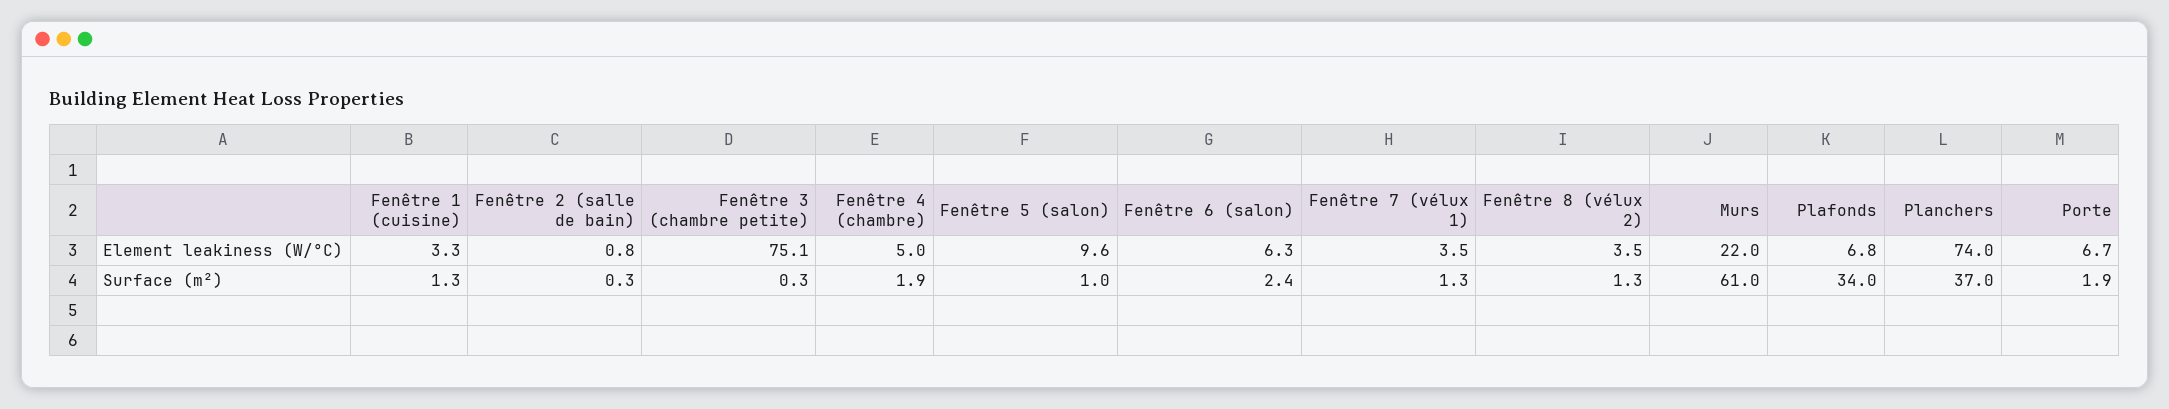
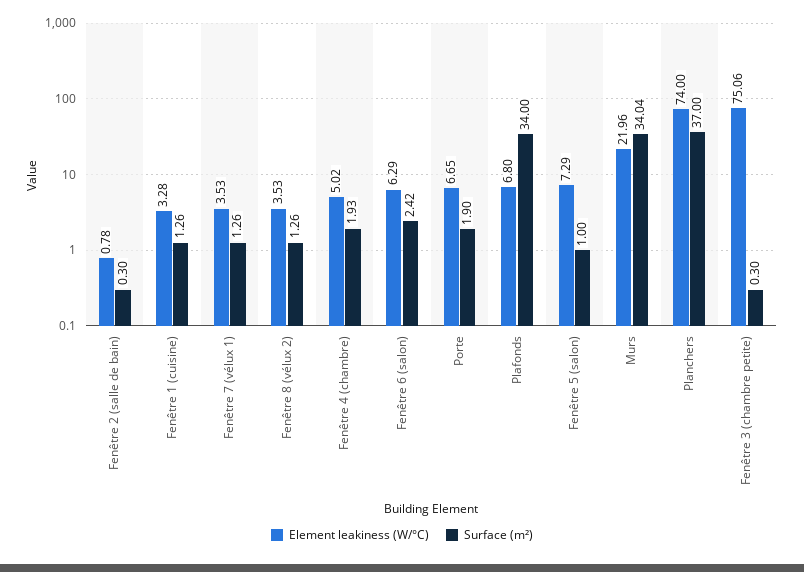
  {
    "Element leakiness (W/°C)": {
      "Fenêtre 1 (cuisine)": 3.28,
      "Fenêtre 2 (salle de bain)": 0.78,
      "Fenêtre 3 (chambre petite)": 75.06,
      "Fenêtre 4 (chambre)": 5.02,
-     "Fenêtre 5 (salon)": 9.6,
+     "Fenêtre 5 (salon)": 7.29,
      "Fenêtre 6 (salon)": 6.29,
      "Fenêtre 7 (vélux 1)": 3.53,
      "Fenêtre 8 (vélux 2)": 3.53,
      "Murs": 21.96,
      "Plafonds": 6.8,
      "Planchers": 74,
      "Porte": 6.65
    },
    "Surface (m²)": {
      "Fenêtre 1 (cuisine)": 1.26,
      "Fenêtre 2 (salle de bain)": 0.3,
      "Fenêtre 3 (chambre petite)": 0.3,
      "Fenêtre 4 (chambre)": 1.93,
      "Fenêtre 5 (salon)": 1,
      "Fenêtre 6 (salon)": 2.42,
      "Fenêtre 7 (vélux 1)": 1.26,
      "Fenêtre 8 (vélux 2)": 1.26,
-     "Murs": 61,
+     "Murs": 34.04,
      "Plafonds": 34,
      "Planchers": 37,
      "Porte": 1.9
    }
  }

